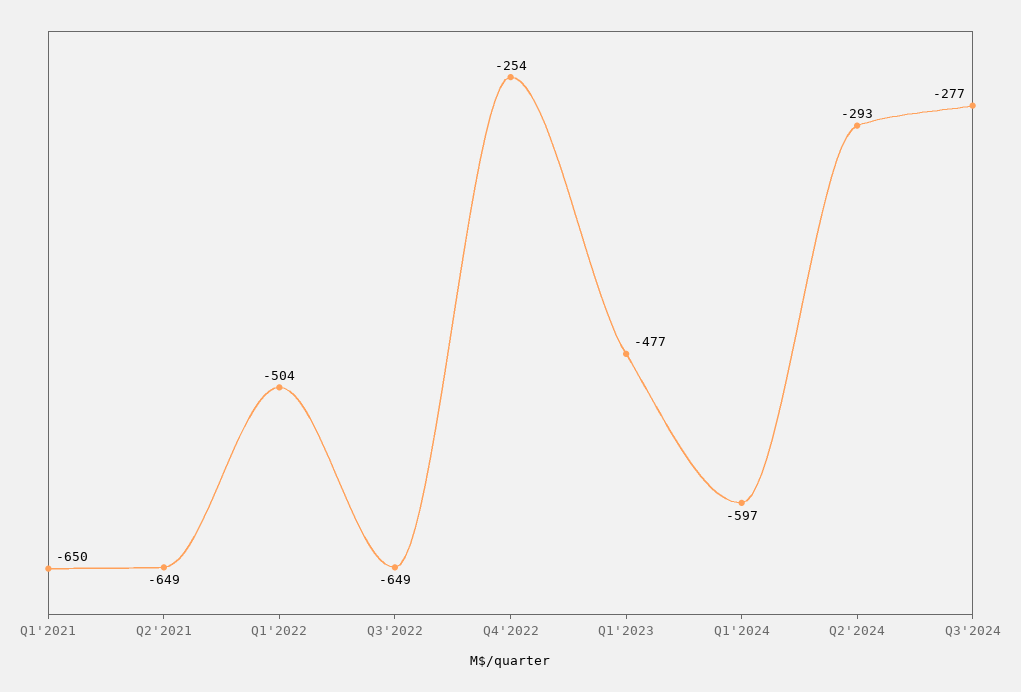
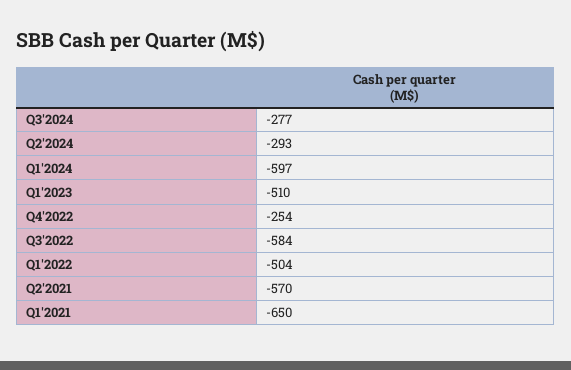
  {
    "Q1'2021": -650,
-   "Q2'2021": -649,
+   "Q2'2021": -570,
    "Q1'2022": -504,
-   "Q3'2022": -649,
+   "Q3'2022": -584,
    "Q4'2022": -254,
-   "Q1'2023": -477,
+   "Q1'2023": -510,
    "Q1'2024": -597,
    "Q2'2024": -293,
    "Q3'2024": -277
  }

